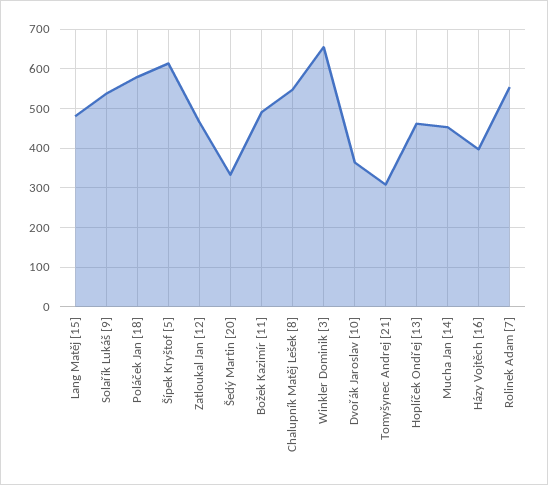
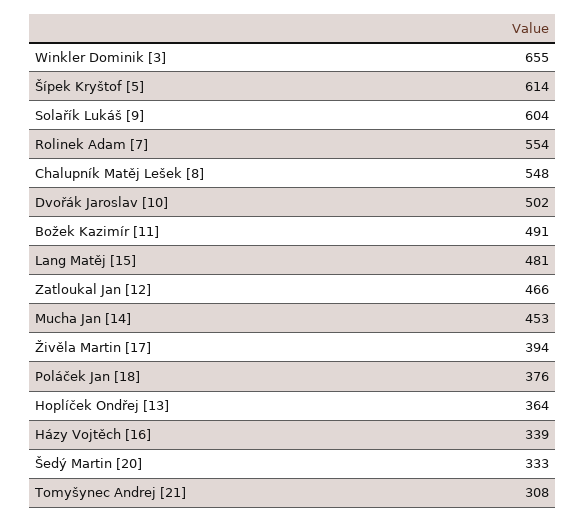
  {
    "Lang Matěj [15]": 481,
-   "Solařík Lukáš [9]": 540,
+   "Solařík Lukáš [9]": 604,
-   "Poláček Jan [18]": 580,
+   "Poláček Jan [18]": 376,
    "Šípek Kryštof [5]": 614,
    "Zatloukal Jan [12]": 466,
    "Šedý Martin [20]": 333,
    "Božek Kazimír [11]": 491,
    "Chalupník Matěj Lešek [8]": 548,
    "Winkler Dominik [3]": 655,
-   "Dvořák Jaroslav [10]": 360,
+   "Dvořák Jaroslav [10]": 502,
    "Tomyšynec Andrej [21]": 308,
-   "Hoplíček Ondřej [13]": 460,
+   "Hoplíček Ondřej [13]": 364,
    "Mucha Jan [14]": 453,
-   "Házy Vojtěch [16]": 400,
+   "Házy Vojtěch [16]": 339,
-   "Rolinek Adam [7]": 554
+   "Rolinek Adam [7]": 554,
+   "Živěla Martin [17]": 394
  }

